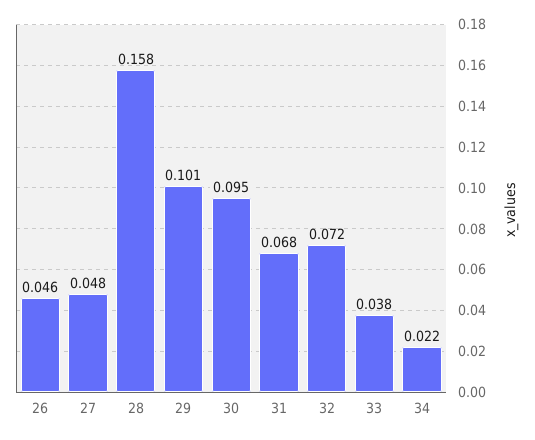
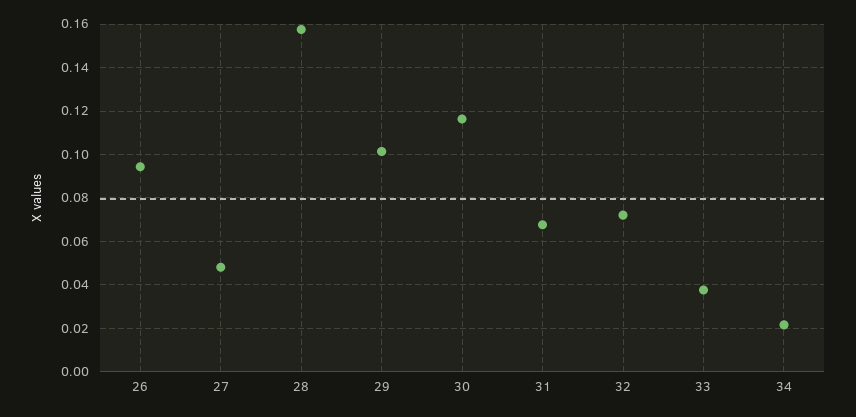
  {
-   "26": 0.046,
+   "26": 0.095,
    "27": 0.048,
    "28": 0.158,
    "29": 0.101,
-   "30": 0.095,
+   "30": 0.115,
    "31": 0.068,
    "32": 0.072,
    "33": 0.038,
    "34": 0.022
  }

